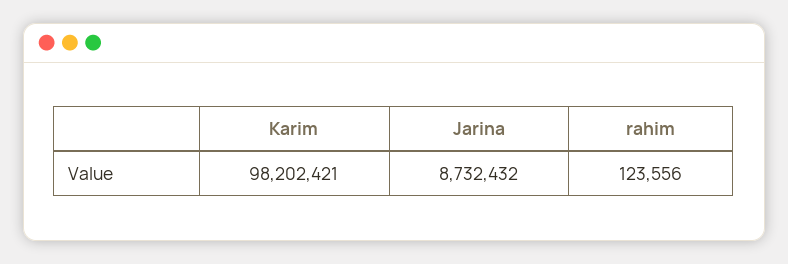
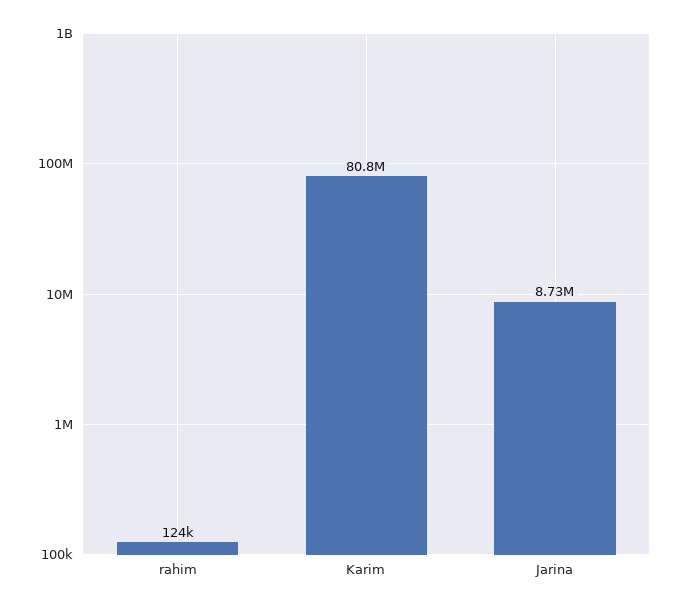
  {
-   "Karim": 98202421,
+   "Karim": 80800000,
    "Jarina": 8732432,
    "rahim": 123556
  }

